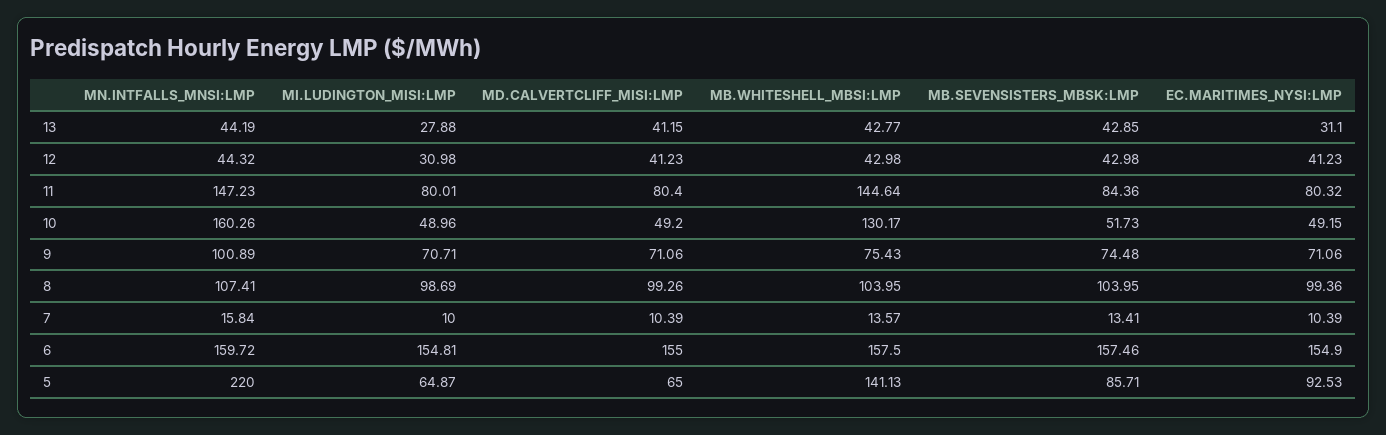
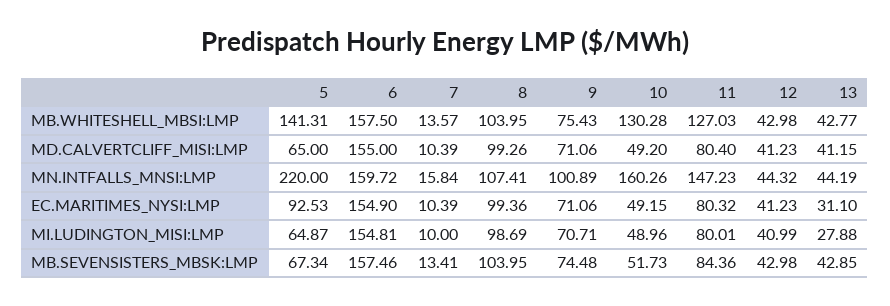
  {
    "MN.INTFALLS_MNSI:LMP": {
      "13": 44.19,
      "12": 44.32,
      "11": 147.23,
      "10": 160.26,
      "9": 100.89,
      "8": 107.41,
      "7": 15.84,
      "6": 159.72,
      "5": 220
    },
    "MI.LUDINGTON_MISI:LMP": {
      "13": 27.88,
-     "12": 30.98,
+     "12": 40.99,
      "11": 80.01,
      "10": 48.96,
      "9": 70.71,
      "8": 98.69,
      "7": 10,
      "6": 154.81,
      "5": 64.87
    },
    "MD.CALVERTCLIFF_MISI:LMP": {
      "13": 41.15,
      "12": 41.23,
      "11": 80.4,
      "10": 49.2,
      "9": 71.06,
      "8": 99.26,
      "7": 10.39,
      "6": 155,
      "5": 65
    },
    "MB.WHITESHELL_MBSI:LMP": {
      "13": 42.77,
      "12": 42.98,
-     "11": 144.64,
+     "11": 127.03,
-     "10": 130.17,
+     "10": 130.28,
      "9": 75.43,
      "8": 103.95,
      "7": 13.57,
      "6": 157.5,
-     "5": 141.13
+     "5": 141.31
    },
    "MB.SEVENSISTERS_MBSK:LMP": {
      "13": 42.85,
      "12": 42.98,
      "11": 84.36,
      "10": 51.73,
      "9": 74.48,
      "8": 103.95,
      "7": 13.41,
      "6": 157.46,
-     "5": 85.71
+     "5": 67.34
    },
    "EC.MARITIMES_NYSI:LMP": {
      "13": 31.1,
      "12": 41.23,
      "11": 80.32,
      "10": 49.15,
      "9": 71.06,
      "8": 99.36,
      "7": 10.39,
      "6": 154.9,
      "5": 92.53
    }
  }

